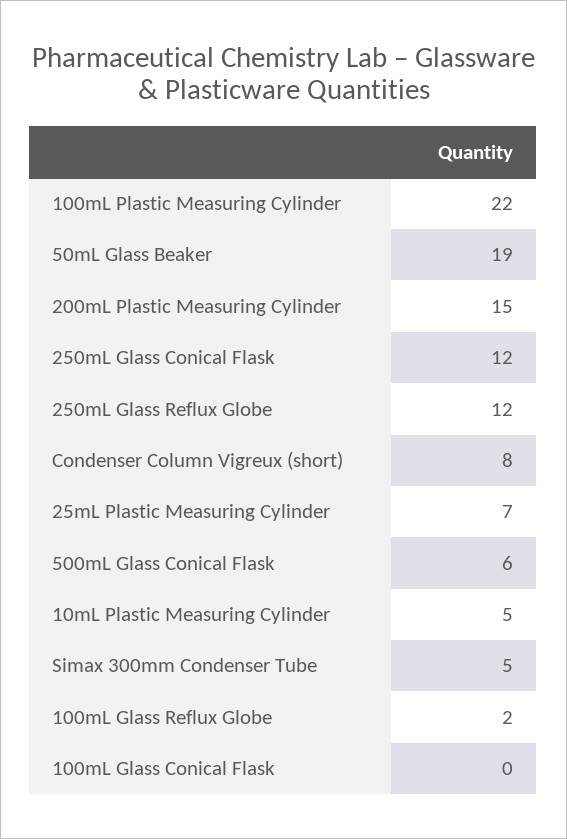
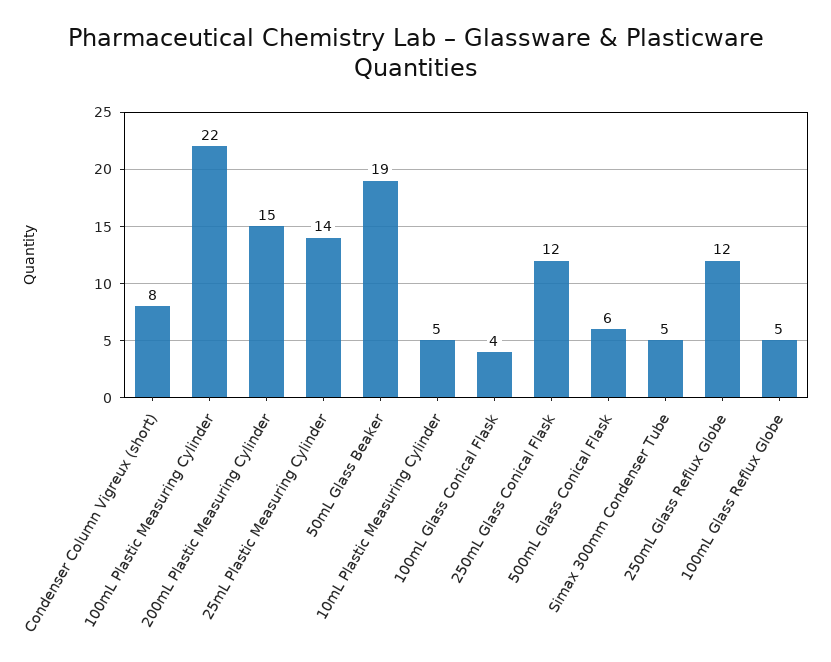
  {
    "100mL Plastic Measuring Cylinder": 22,
    "50mL Glass Beaker": 19,
    "200mL Plastic Measuring Cylinder": 15,
    "250mL Glass Conical Flask": 12,
    "250mL Glass Reflux Globe": 12,
    "Condenser Column Vigreux (short)": 8,
-   "25mL Plastic Measuring Cylinder": 7,
+   "25mL Plastic Measuring Cylinder": 14,
    "500mL Glass Conical Flask": 6,
    "10mL Plastic Measuring Cylinder": 5,
    "Simax 300mm Condenser Tube": 5,
-   "100mL Glass Reflux Globe": 2,
+   "100mL Glass Reflux Globe": 5,
-   "100mL Glass Conical Flask": 0
+   "100mL Glass Conical Flask": 4
  }

